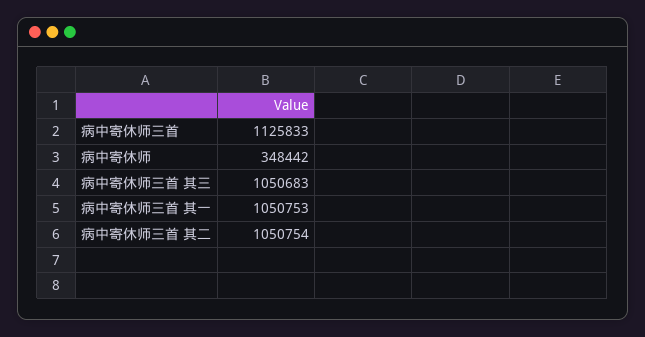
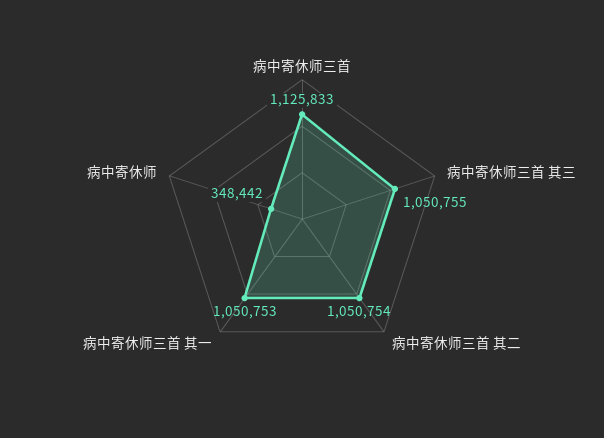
  {
    "病中寄休师三首": 1125833,
    "病中寄休师": 348442,
-   "病中寄休师三首 其三": 1050683,
+   "病中寄休师三首 其三": 1050755,
    "病中寄休师三首 其一": 1050753,
    "病中寄休师三首 其二": 1050754
  }

